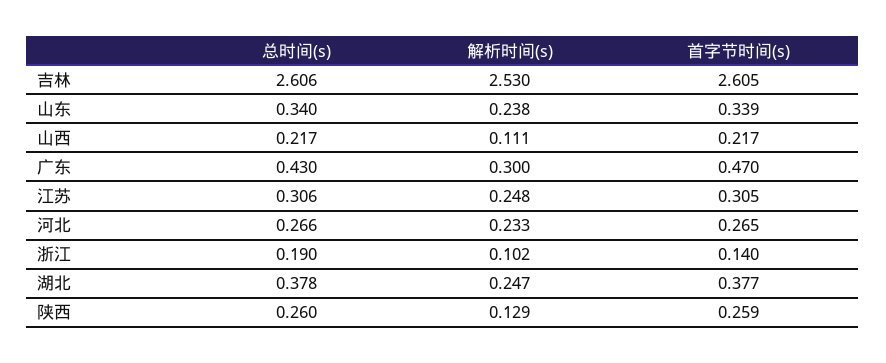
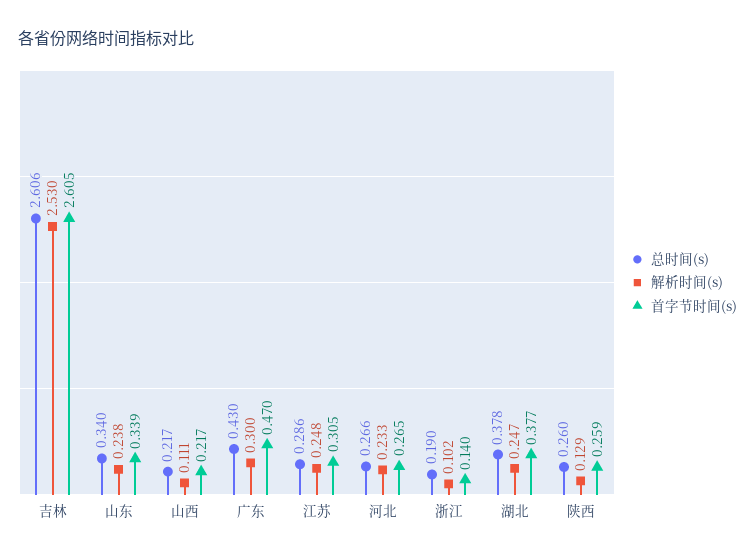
  {
    "总时间(s)": {
      "吉林": 2.606,
      "山东": 0.34,
      "山西": 0.217,
      "广东": 0.43,
-     "江苏": 0.306,
+     "江苏": 0.286,
      "河北": 0.266,
      "浙江": 0.19,
      "湖北": 0.378,
      "陕西": 0.26
    },
    "解析时间(s)": {
      "吉林": 2.53,
      "山东": 0.238,
      "山西": 0.111,
      "广东": 0.3,
      "江苏": 0.248,
      "河北": 0.233,
      "浙江": 0.102,
      "湖北": 0.247,
      "陕西": 0.129
    },
    "首字节时间(s)": {
      "吉林": 2.605,
      "山东": 0.339,
      "山西": 0.217,
      "广东": 0.47,
      "江苏": 0.305,
      "河北": 0.265,
      "浙江": 0.14,
      "湖北": 0.377,
      "陕西": 0.259
    }
  }

